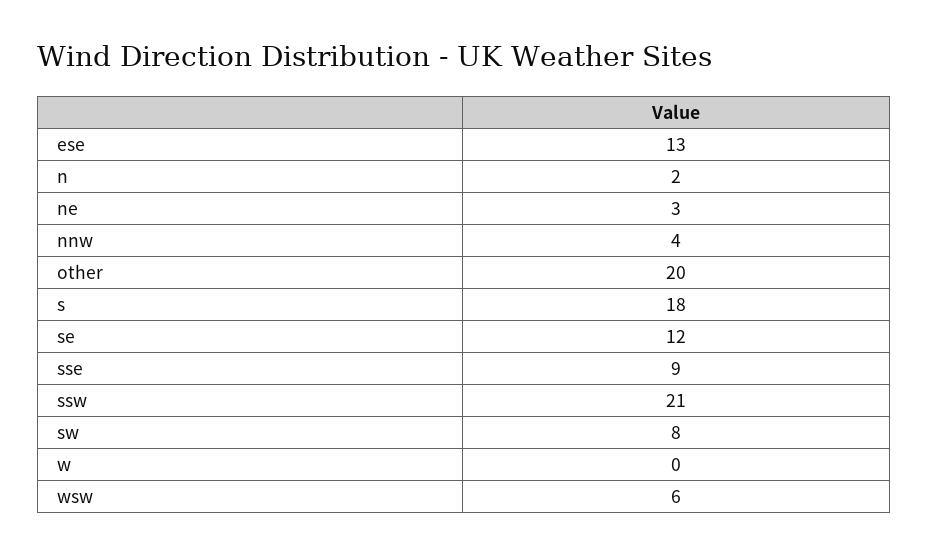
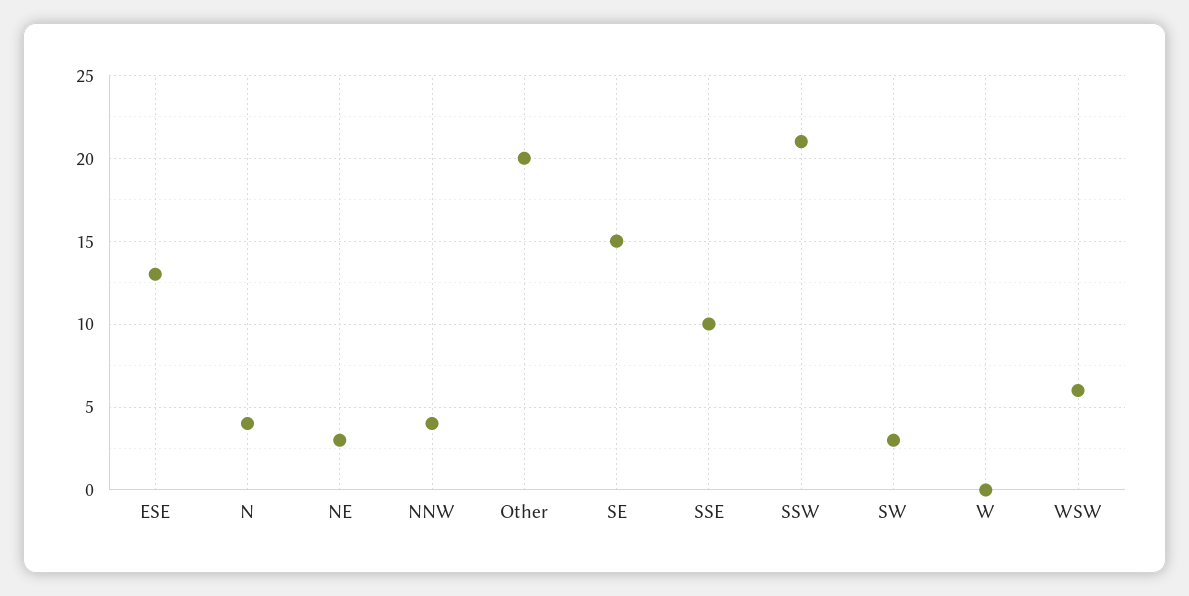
  {
    "ese": 13,
-   "n": 2,
+   "n": 4,
    "ne": 3,
    "nnw": 4,
    "other": 20,
-   "s": 18,
-   "se": 12,
+   "se": 15,
-   "sse": 9,
+   "sse": 10,
    "ssw": 21,
-   "sw": 8,
+   "sw": 3,
    "w": 0,
    "wsw": 6
  }

